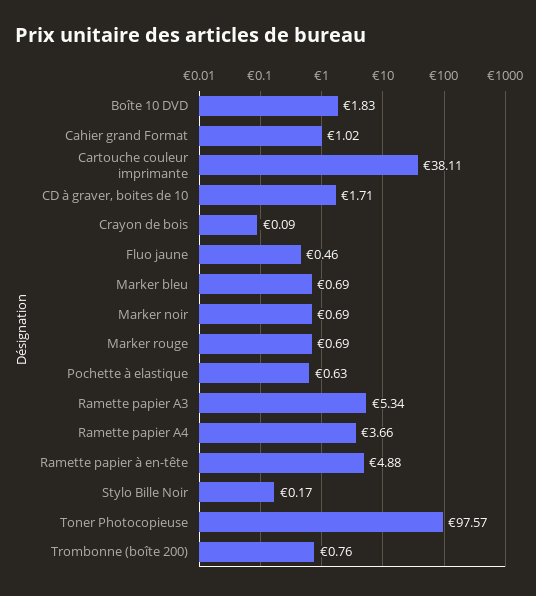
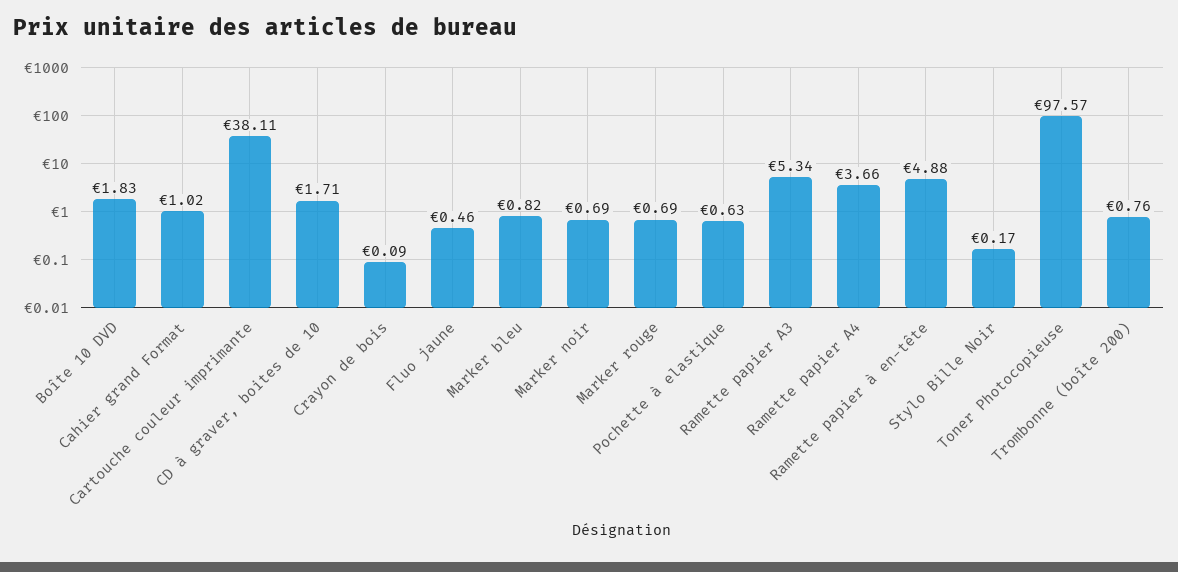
  {
    "Boîte 10 DVD": 1.83,
    "Cahier grand Format": 1.02,
    "Cartouche couleur imprimante": 38.11,
    "CD à graver, boites de 10": 1.71,
    "Crayon de bois": 0.09,
    "Fluo jaune": 0.46,
-   "Marker bleu": 0.69,
+   "Marker bleu": 0.82,
    "Marker noir": 0.69,
    "Marker rouge": 0.69,
    "Pochette à elastique": 0.63,
    "Ramette papier A3": 5.34,
    "Ramette papier A4": 3.66,
    "Ramette papier à en-tête": 4.88,
    "Stylo Bille Noir": 0.17,
    "Toner Photocopieuse": 97.57,
    "Trombonne (boîte 200)": 0.76
  }

